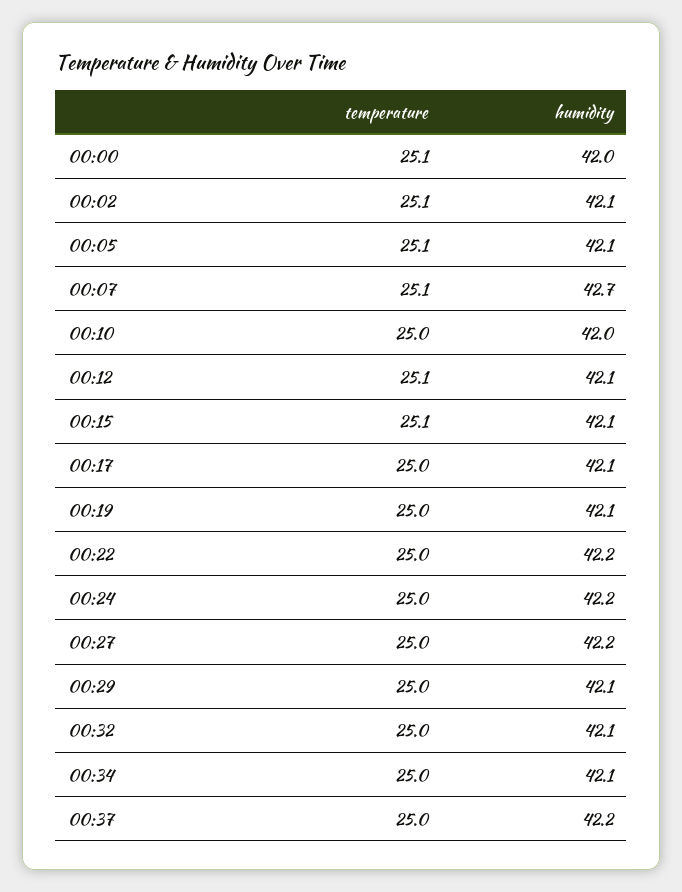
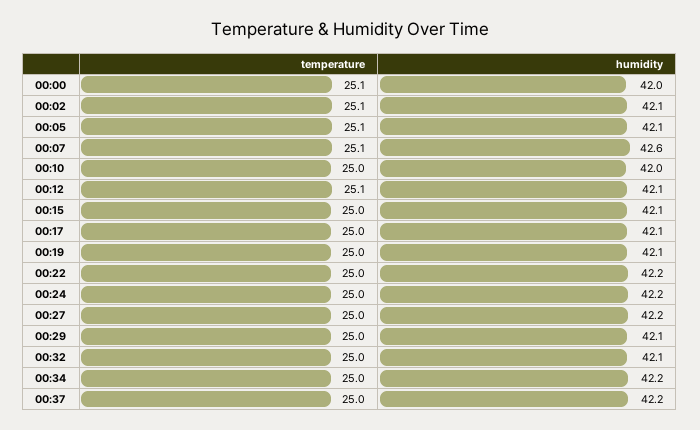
  {
    "temperature": {
      "00:00": 25.1,
      "00:02": 25.1,
      "00:05": 25.1,
      "00:07": 25.1,
      "00:10": 25,
      "00:12": 25.1,
-     "00:15": 25.1,
+     "00:15": 25,
      "00:17": 25,
      "00:19": 25,
      "00:22": 25,
      "00:24": 25,
      "00:27": 25,
      "00:29": 25,
      "00:32": 25,
      "00:34": 25,
      "00:37": 25
    },
    "humidity": {
      "00:00": 42,
      "00:02": 42.1,
      "00:05": 42.1,
-     "00:07": 42.7,
+     "00:07": 42.6,
      "00:10": 42,
      "00:12": 42.1,
      "00:15": 42.1,
      "00:17": 42.1,
      "00:19": 42.1,
      "00:22": 42.2,
      "00:24": 42.2,
      "00:27": 42.2,
      "00:29": 42.1,
      "00:32": 42.1,
-     "00:34": 42.1,
+     "00:34": 42.2,
      "00:37": 42.2
    }
  }

